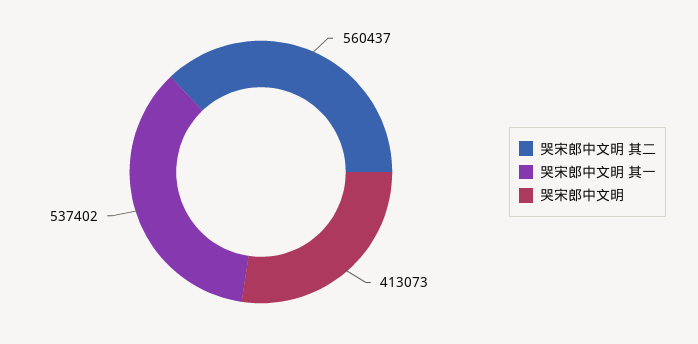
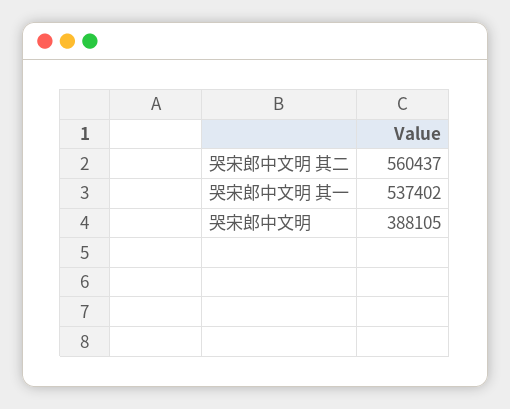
  {
    "哭宋郎中文明 其二": 560437,
    "哭宋郎中文明 其一": 537402,
-   "哭宋郎中文明": 413073
+   "哭宋郎中文明": 388105
  }

